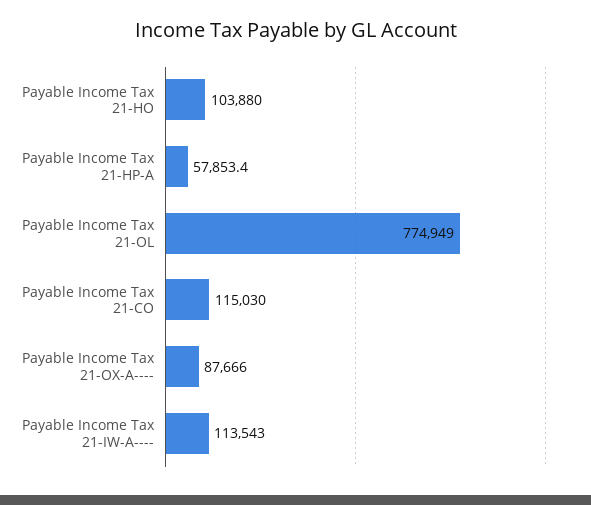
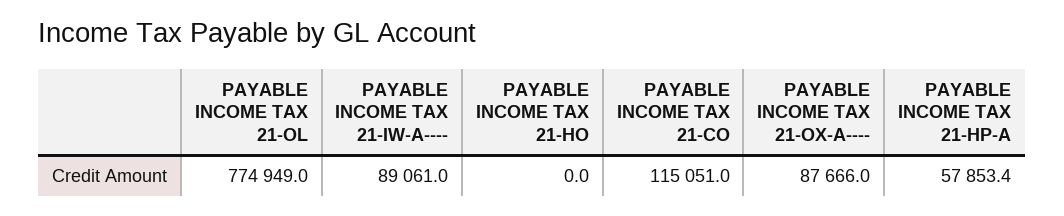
  {
-   "Payable Income Tax 21-HO": 103880,
+   "Payable Income Tax 21-HO": 0,
    "Payable Income Tax 21-HP-A": 57853.4,
    "Payable Income Tax 21-OL": 774949,
-   "Payable Income Tax 21-CO": 115030,
+   "Payable Income Tax 21-CO": 115051,
    "Payable Income Tax 21-OX-A----": 87666,
-   "Payable Income Tax 21-IW-A----": 113543
+   "Payable Income Tax 21-IW-A----": 89061
  }

